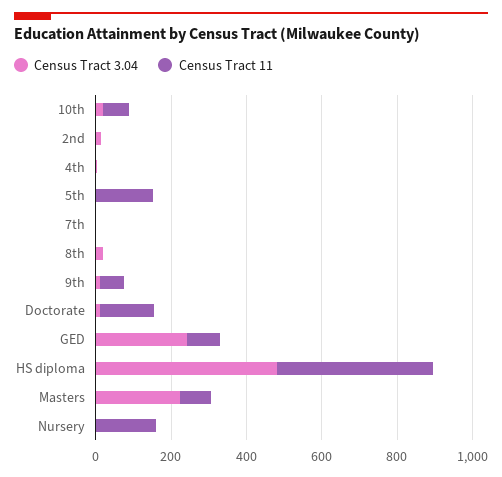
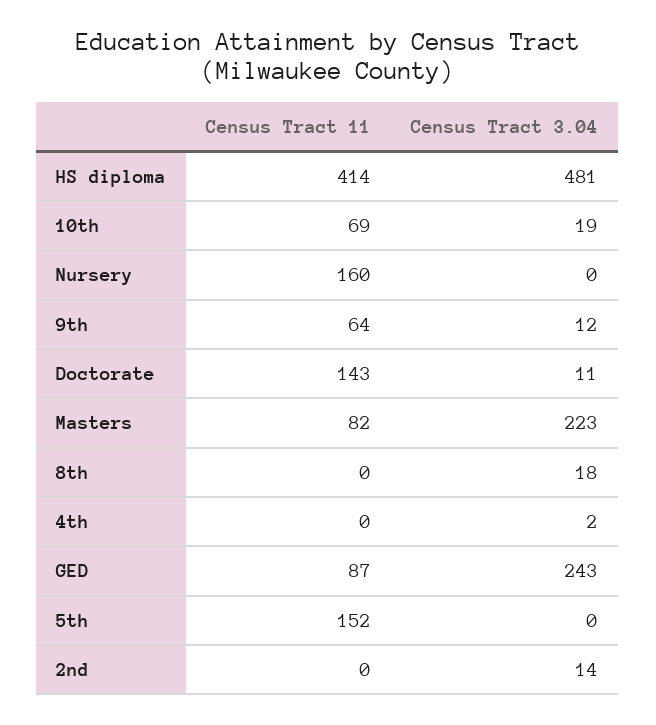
  {
    "Census Tract 3.04": {
      "10th": 19,
      "2nd": 14,
      "4th": 2,
      "5th": 0,
-     "7th": 0,
      "8th": 18,
      "9th": 12,
      "Doctorate": 11,
      "GED": 243,
      "HS diploma": 481,
      "Masters": 223,
      "Nursery": 0
    },
    "Census Tract 11": {
      "10th": 69,
      "2nd": 0,
      "4th": 0,
      "5th": 152,
-     "7th": 0,
      "8th": 0,
      "9th": 64,
      "Doctorate": 143,
      "GED": 87,
      "HS diploma": 414,
      "Masters": 82,
      "Nursery": 160
    }
  }

